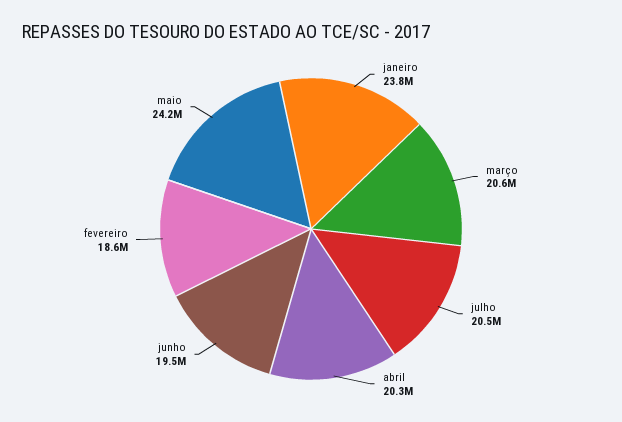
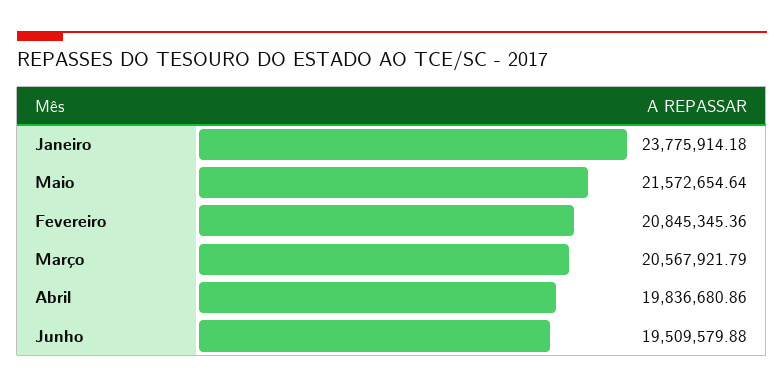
  {
    "janeiro": 23775914.18,
    "março": 20567921.79,
-   "julho": 20500000,
-   "abril": 20300000,
+   "abril": 19836680.86,
    "junho": 19509579.88,
-   "fevereiro": 18600000,
+   "fevereiro": 20845345.36,
-   "maio": 24200000
+   "maio": 21572654.64
  }

